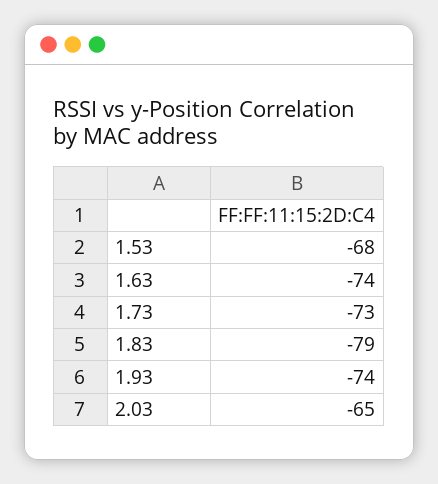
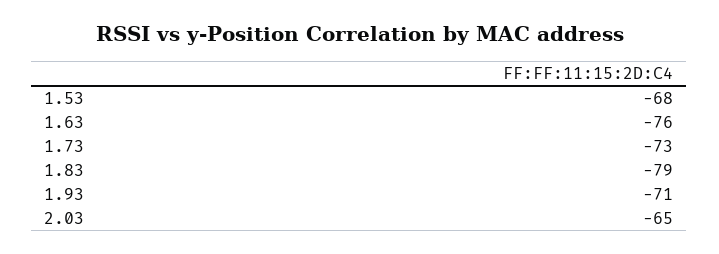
  {
    "1.53": -68,
-   "1.63": -74,
+   "1.63": -76,
    "1.73": -73,
    "1.83": -79,
-   "1.93": -74,
+   "1.93": -71,
    "2.03": -65
  }

